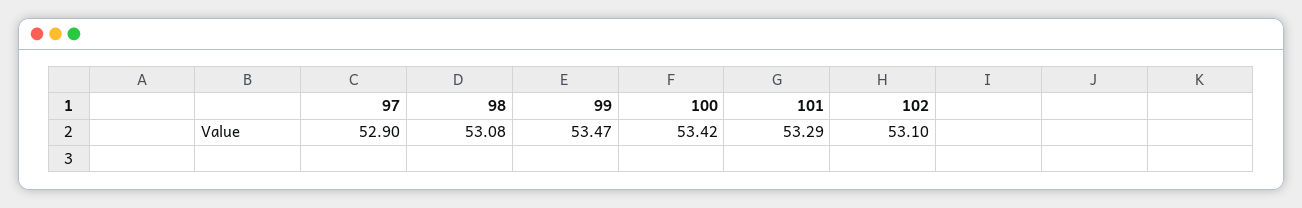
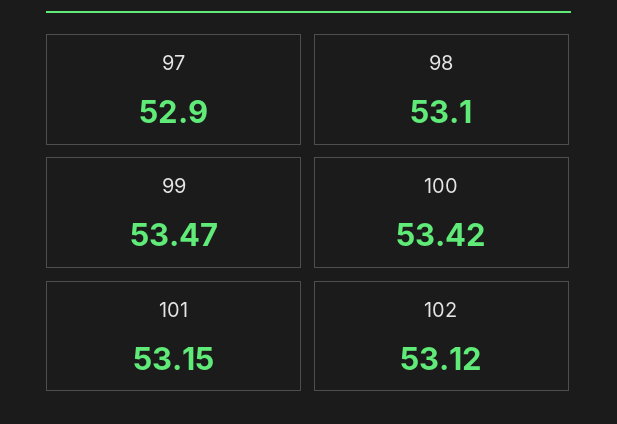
  {
    "97": 52.9,
-   "98": 53.08,
+   "98": 53.1,
    "99": 53.47,
    "100": 53.42,
-   "101": 53.29,
+   "101": 53.15,
-   "102": 53.1
+   "102": 53.12
  }

